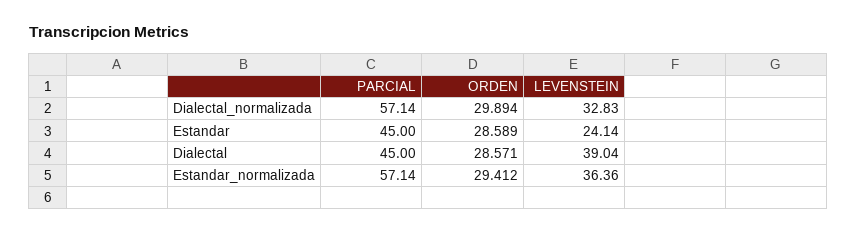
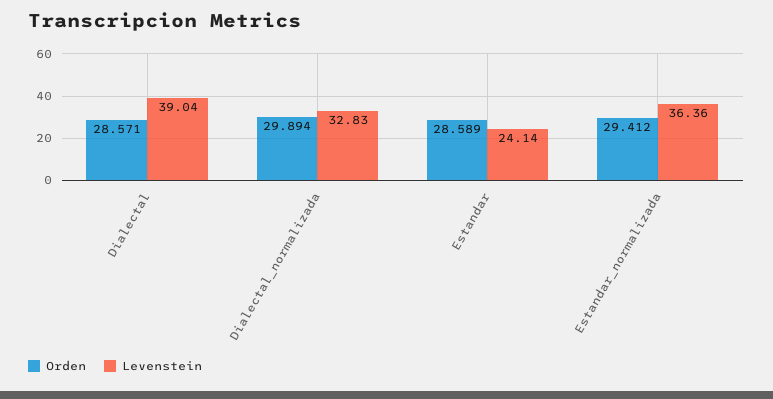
  {
-   "PARCIAL": {
-     "Dialectal_normalizada": 57.14,
-     "Estandar": 45,
-     "Dialectal": 45,
-     "Estandar_normalizada": 57.14
-   },
    "ORDEN": {
      "Dialectal_normalizada": 29.894,
      "Estandar": 28.589,
      "Dialectal": 28.571,
      "Estandar_normalizada": 29.412
    },
    "LEVENSTEIN": {
      "Dialectal_normalizada": 32.83,
      "Estandar": 24.14,
      "Dialectal": 39.04,
      "Estandar_normalizada": 36.36
    }
  }

